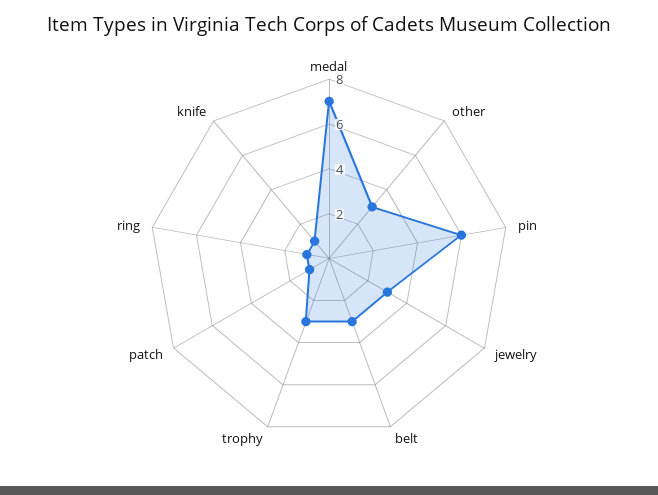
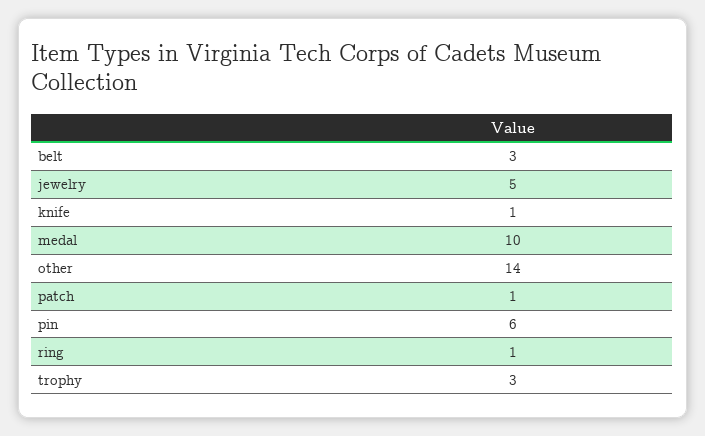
  {
-   "medal": 7,
+   "medal": 10,
-   "other": 3,
+   "other": 14,
    "pin": 6,
-   "jewelry": 3,
+   "jewelry": 5,
    "belt": 3,
    "trophy": 3,
    "patch": 1,
    "ring": 1,
    "knife": 1
  }

